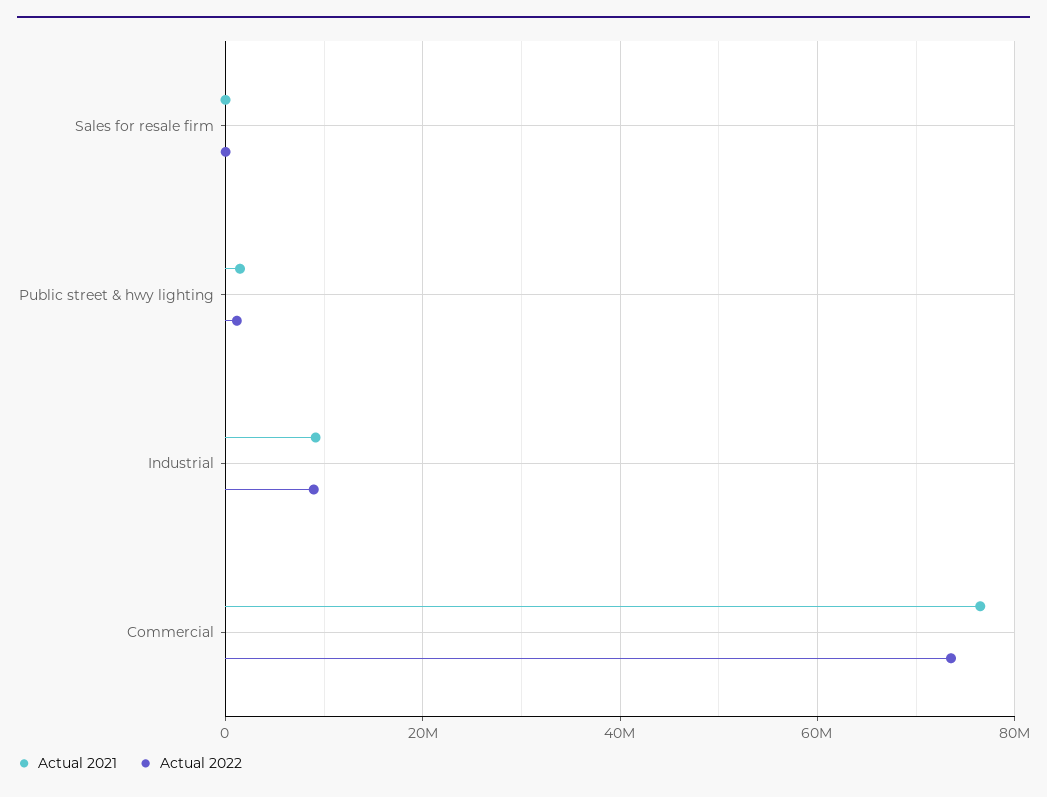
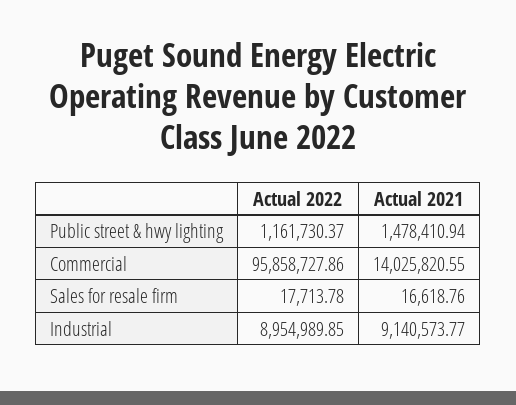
  {
    "Actual 2021": {
      "Sales for resale firm": 16618.76,
      "Public street & hwy lighting": 1478410.94,
      "Industrial": 9140573.77,
-     "Commercial": 76000000
+     "Commercial": 14025820.55
    },
    "Actual 2022": {
      "Sales for resale firm": 17713.78,
      "Public street & hwy lighting": 1161730.37,
      "Industrial": 8954989.85,
-     "Commercial": 74000000
+     "Commercial": 95858727.86
    }
  }

